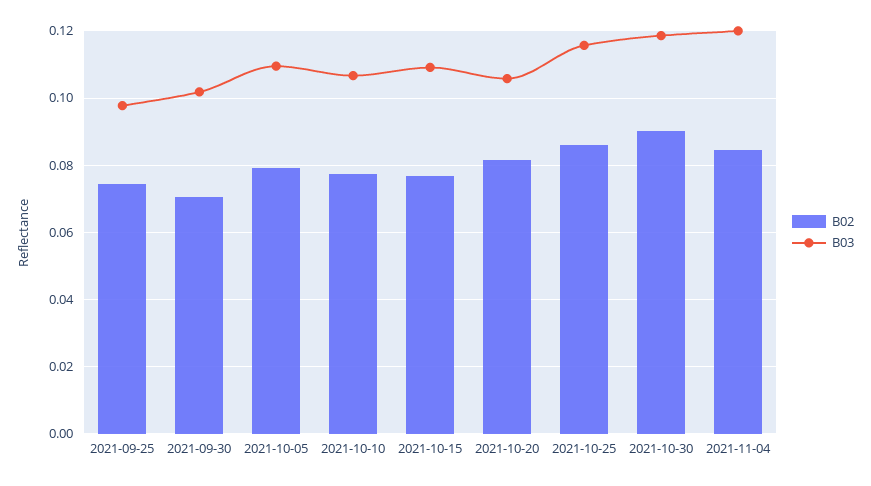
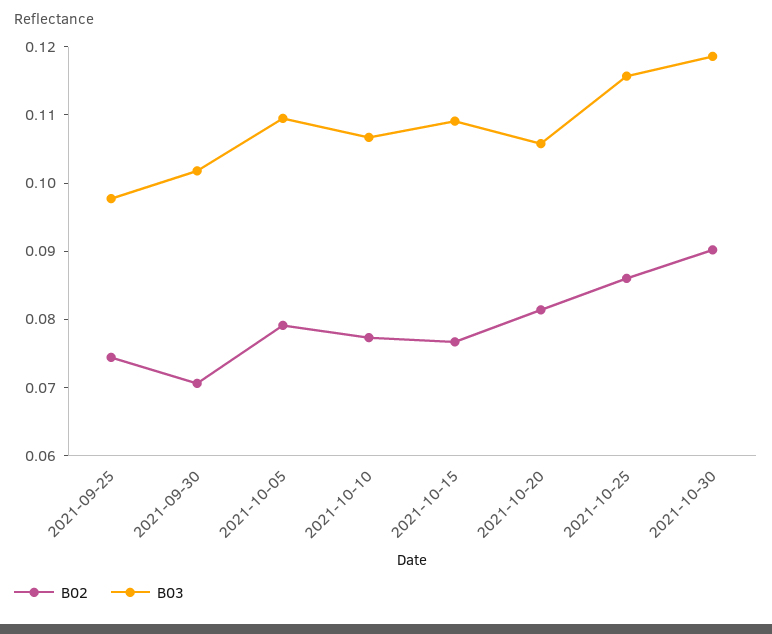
  {
    "B02": {
      "2021-09-25": 0.074,
      "2021-09-30": 0.07,
      "2021-10-05": 0.08,
      "2021-10-10": 0.078,
      "2021-10-15": 0.076,
      "2021-10-20": 0.082,
      "2021-10-25": 0.086,
-     "2021-10-30": 0.09,
+     "2021-10-30": 0.09
-     "2021-11-04": 0.084
    },
    "B03": {
      "2021-09-25": 0.098,
      "2021-09-30": 0.102,
      "2021-10-05": 0.11,
      "2021-10-10": 0.106,
      "2021-10-15": 0.11,
      "2021-10-20": 0.106,
      "2021-10-25": 0.116,
-     "2021-10-30": 0.118,
+     "2021-10-30": 0.118
-     "2021-11-04": 0.12
    }
  }

